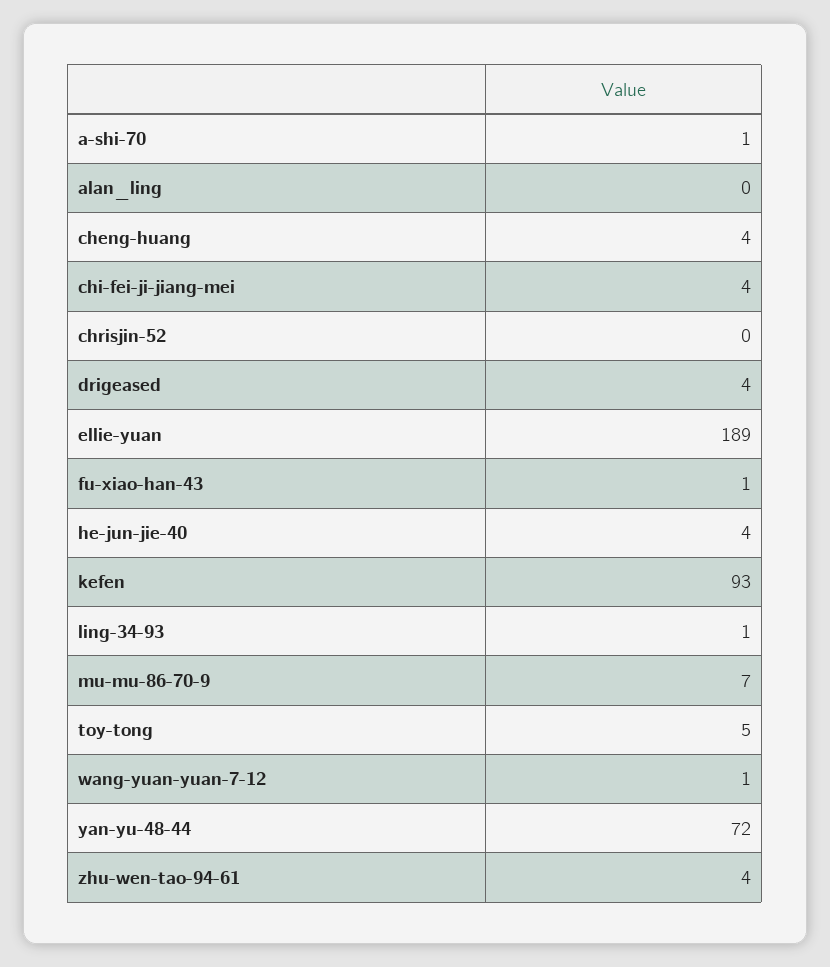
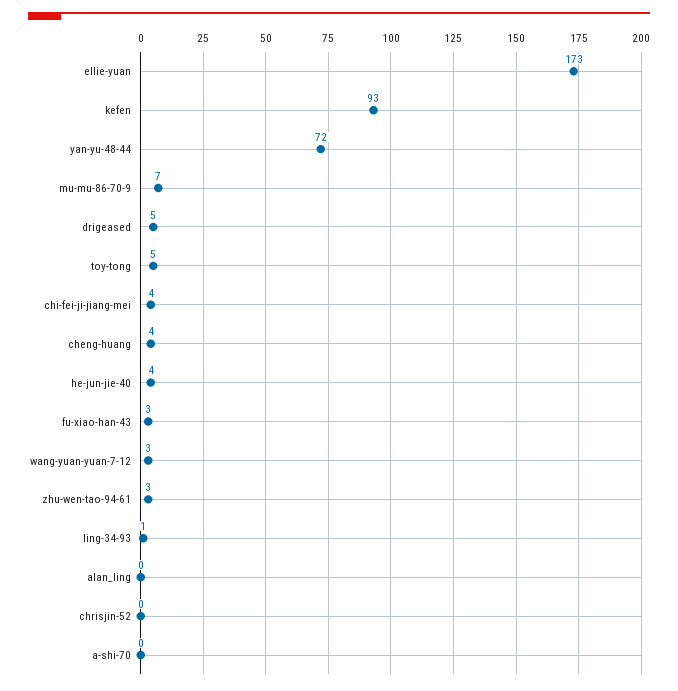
  {
-   "a-shi-70": 1,
+   "a-shi-70": 0,
    "alan_ling": 0,
    "cheng-huang": 4,
    "chi-fei-ji-jiang-mei": 4,
    "chrisjin-52": 0,
-   "drigeased": 4,
+   "drigeased": 5,
-   "ellie-yuan": 189,
+   "ellie-yuan": 173,
-   "fu-xiao-han-43": 1,
+   "fu-xiao-han-43": 3,
    "he-jun-jie-40": 4,
    "kefen": 93,
    "ling-34-93": 1,
    "mu-mu-86-70-9": 7,
    "toy-tong": 5,
-   "wang-yuan-yuan-7-12": 1,
+   "wang-yuan-yuan-7-12": 3,
    "yan-yu-48-44": 72,
-   "zhu-wen-tao-94-61": 4
+   "zhu-wen-tao-94-61": 3
  }

